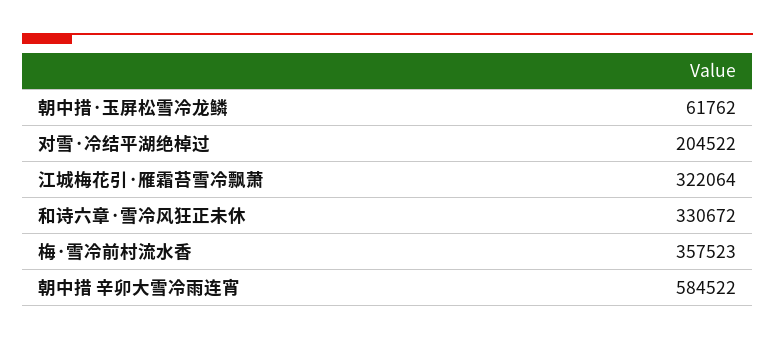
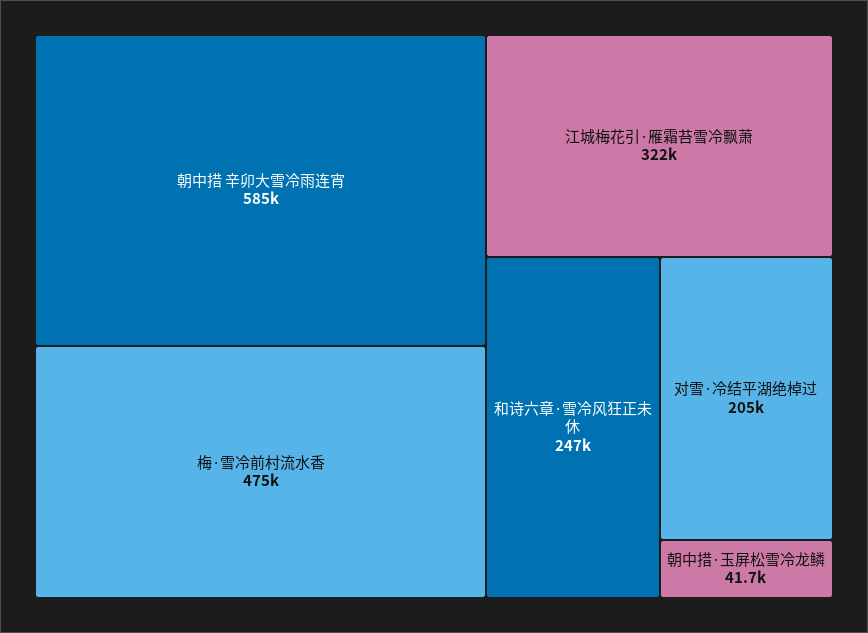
  {
-   "朝中措·玉屏松雪冷龙鳞": 61762,
+   "朝中措·玉屏松雪冷龙鳞": 41700,
    "对雪·冷结平湖绝棹过": 204522,
    "江城梅花引·雁霜苔雪冷飘萧": 322064,
-   "和诗六章·雪冷风狂正未休": 330672,
+   "和诗六章·雪冷风狂正未休": 247000,
-   "梅·雪冷前村流水香": 357523,
+   "梅·雪冷前村流水香": 475000,
    "朝中措 辛卯大雪冷雨连宵": 584522
  }

